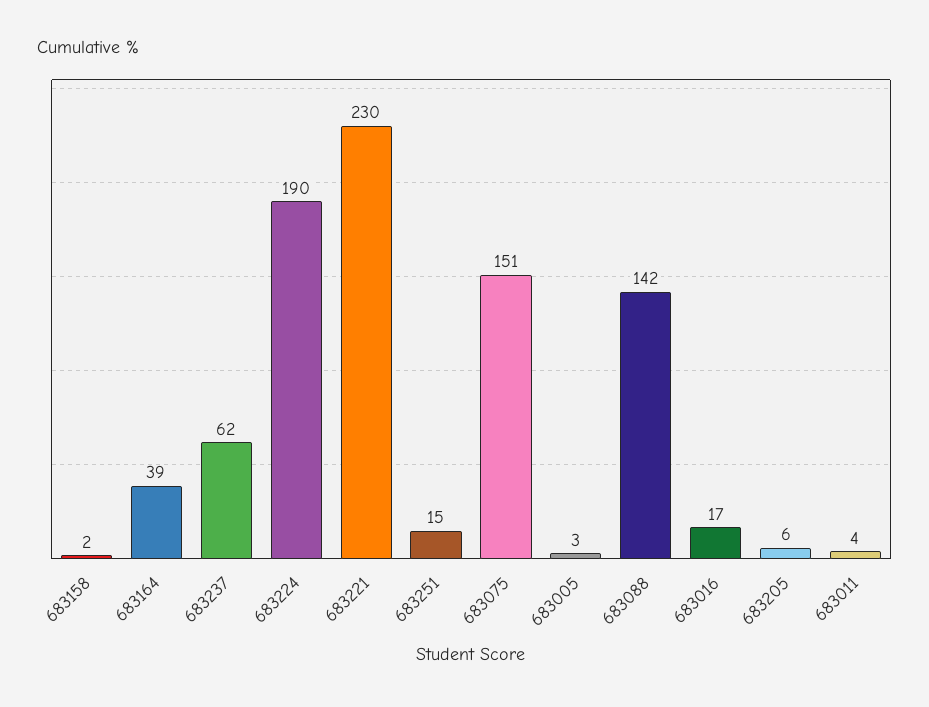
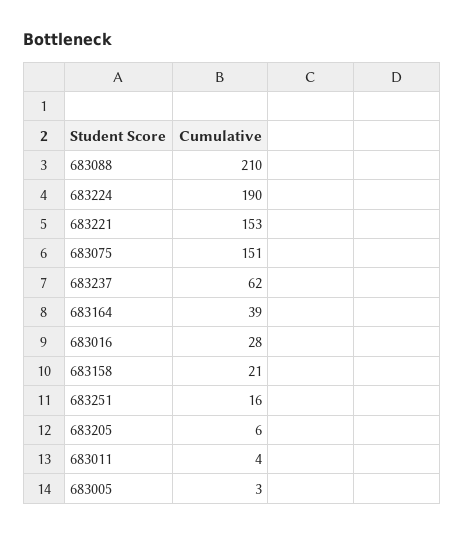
  {
-   "683158": 2,
+   "683158": 21,
    "683164": 39,
    "683237": 62,
    "683224": 190,
-   "683221": 230,
+   "683221": 153,
-   "683251": 15,
+   "683251": 16,
    "683075": 151,
    "683005": 3,
-   "683088": 142,
+   "683088": 210,
-   "683016": 17,
+   "683016": 28,
    "683205": 6,
    "683011": 4
  }

